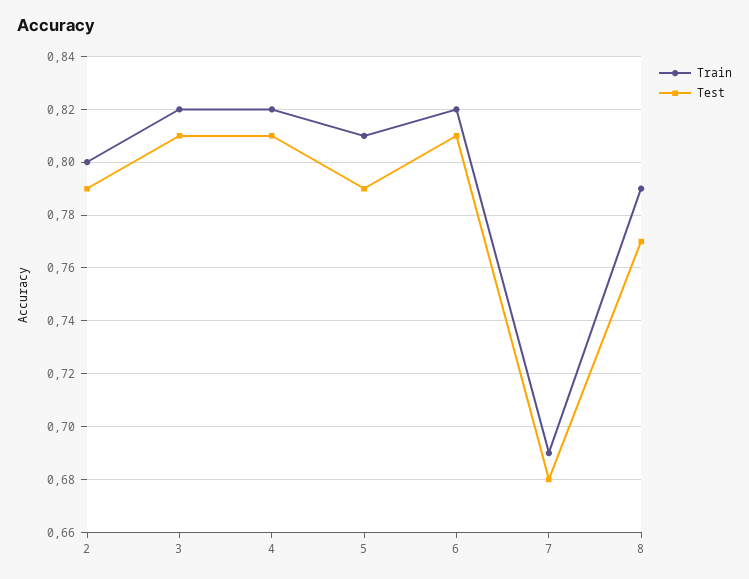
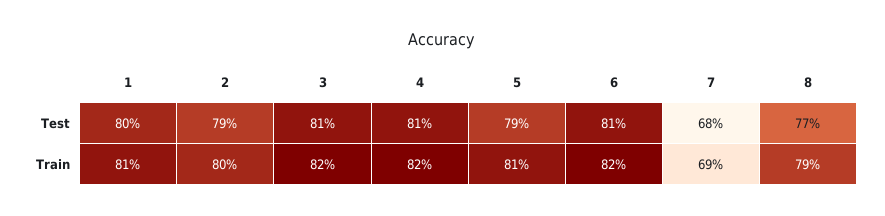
  {
    "Train": {
      "2": 0.8,
      "3": 0.82,
      "4": 0.82,
      "5": 0.81,
      "6": 0.82,
      "7": 0.69,
-     "8": 0.79
+     "8": 0.79,
+     "1": 0.81
    },
    "Test": {
      "2": 0.79,
      "3": 0.81,
      "4": 0.81,
      "5": 0.79,
      "6": 0.81,
      "7": 0.68,
-     "8": 0.77
+     "8": 0.77,
+     "1": 0.8
    }
  }

